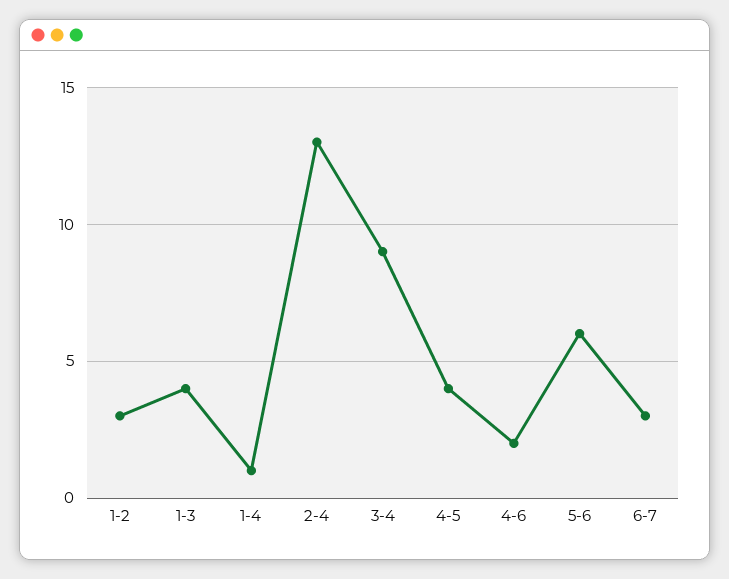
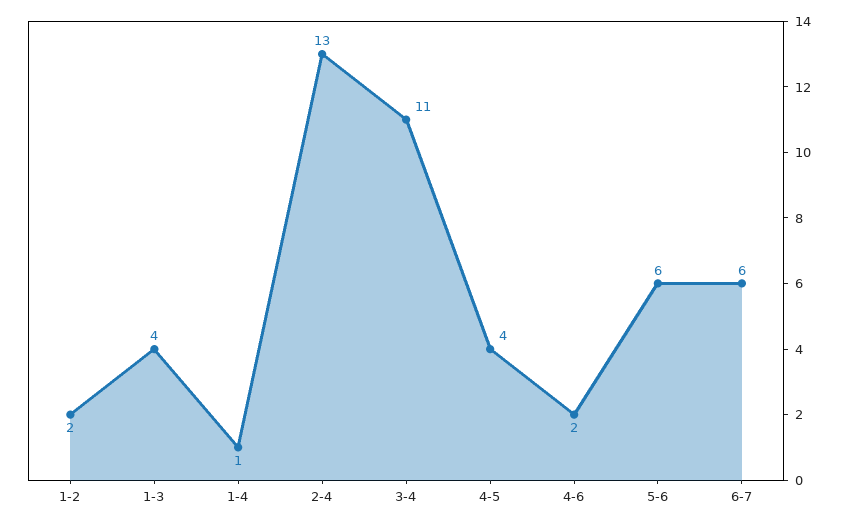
  {
-   "1-2": 3,
+   "1-2": 2,
    "1-3": 4,
    "1-4": 1,
    "2-4": 13,
-   "3-4": 9,
+   "3-4": 11,
    "4-5": 4,
    "4-6": 2,
    "5-6": 6,
-   "6-7": 3
+   "6-7": 6
  }

